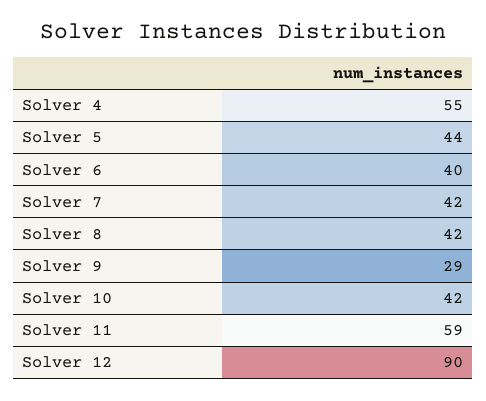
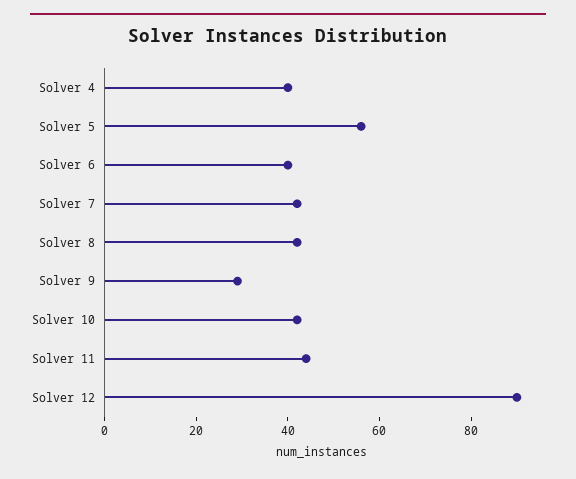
  {
-   "Solver 4": 55,
+   "Solver 4": 40,
-   "Solver 5": 44,
+   "Solver 5": 55,
    "Solver 6": 40,
    "Solver 7": 42,
    "Solver 8": 42,
    "Solver 9": 29,
    "Solver 10": 42,
-   "Solver 11": 59,
+   "Solver 11": 45,
    "Solver 12": 90
  }

